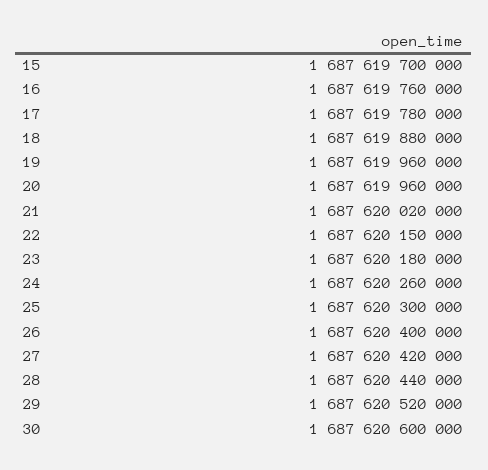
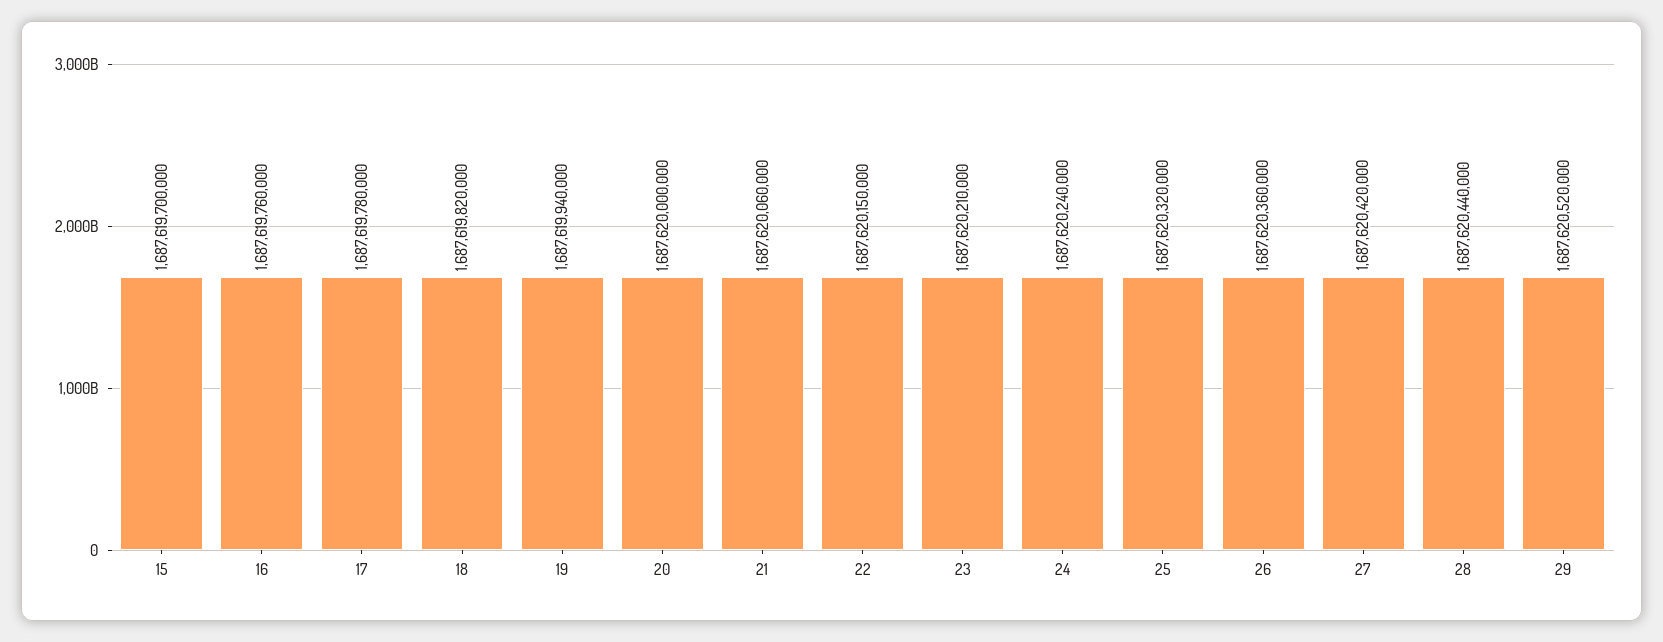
  {
    "15": 1687619700000,
    "16": 1687619760000,
    "17": 1687619780000,
-   "18": 1687619880000,
+   "18": 1687619820000,
-   "19": 1687619960000,
+   "19": 1687619940000,
-   "20": 1687619960000,
+   "20": 1687620000000,
-   "21": 1687620020000,
+   "21": 1687620060000,
    "22": 1687620150000,
-   "23": 1687620180000,
+   "23": 1687620210000,
-   "24": 1687620260000,
+   "24": 1687620240000,
-   "25": 1687620300000,
+   "25": 1687620320000,
-   "26": 1687620400000,
+   "26": 1687620360000,
    "27": 1687620420000,
    "28": 1687620440000,
-   "29": 1687620520000,
+   "29": 1687620520000
-   "30": 1687620600000
  }

